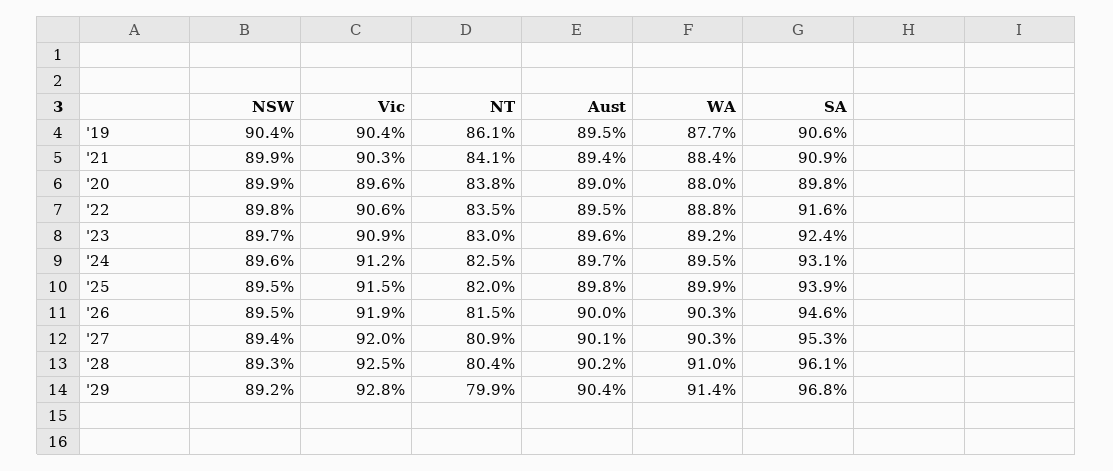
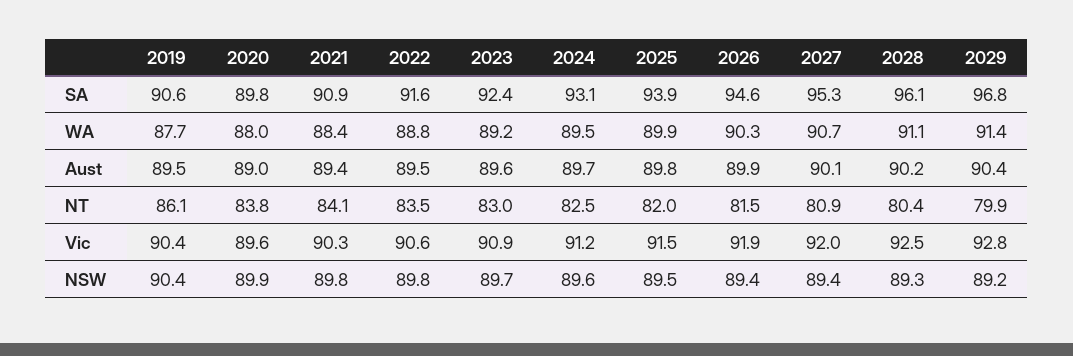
  {
    "NSW": {
      "'19": 90.4,
-     "'21": 89.9,
+     "'21": 89.8,
      "'20": 89.9,
      "'22": 89.8,
      "'23": 89.7,
      "'24": 89.6,
      "'25": 89.5,
-     "'26": 89.5,
+     "'26": 89.4,
      "'27": 89.4,
      "'28": 89.3,
      "'29": 89.2
    },
    "Vic": {
      "'19": 90.4,
      "'21": 90.3,
      "'20": 89.6,
      "'22": 90.6,
      "'23": 90.9,
      "'24": 91.2,
      "'25": 91.5,
      "'26": 91.9,
      "'27": 92,
      "'28": 92.5,
      "'29": 92.8
    },
    "NT": {
      "'19": 86.1,
      "'21": 84.1,
      "'20": 83.8,
      "'22": 83.5,
      "'23": 83,
      "'24": 82.5,
      "'25": 82,
      "'26": 81.5,
      "'27": 80.9,
      "'28": 80.4,
      "'29": 79.9
    },
    "Aust": {
      "'19": 89.5,
      "'21": 89.4,
      "'20": 89,
      "'22": 89.5,
      "'23": 89.6,
      "'24": 89.7,
      "'25": 89.8,
-     "'26": 90,
+     "'26": 89.9,
      "'27": 90.1,
      "'28": 90.2,
      "'29": 90.4
    },
    "WA": {
      "'19": 87.7,
      "'21": 88.4,
      "'20": 88,
      "'22": 88.8,
      "'23": 89.2,
      "'24": 89.5,
      "'25": 89.9,
      "'26": 90.3,
-     "'27": 90.3,
+     "'27": 90.7,
-     "'28": 91,
+     "'28": 91.1,
      "'29": 91.4
    },
    "SA": {
      "'19": 90.6,
      "'21": 90.9,
      "'20": 89.8,
      "'22": 91.6,
      "'23": 92.4,
      "'24": 93.1,
      "'25": 93.9,
      "'26": 94.6,
      "'27": 95.3,
      "'28": 96.1,
      "'29": 96.8
    }
  }

